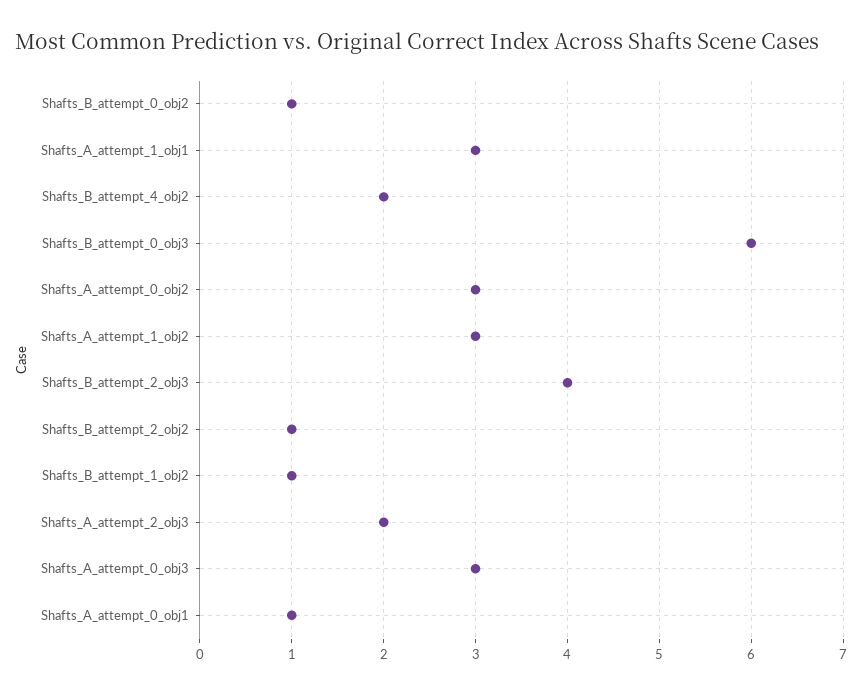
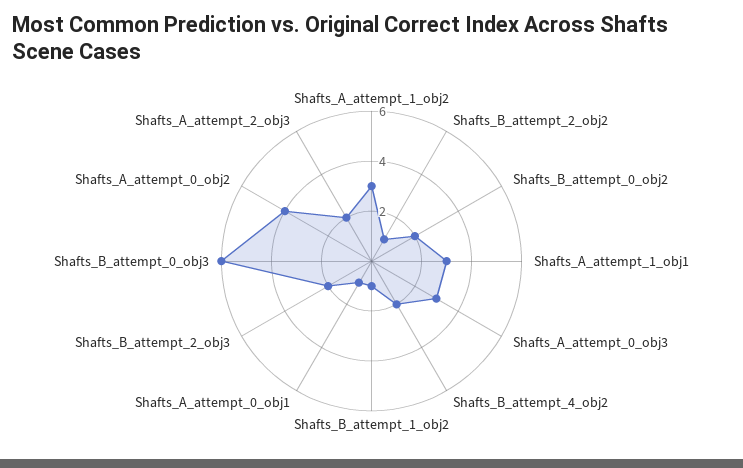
  {
-   "Shafts_B_attempt_0_obj2": 1,
+   "Shafts_B_attempt_0_obj2": 2,
    "Shafts_A_attempt_1_obj1": 3,
    "Shafts_B_attempt_4_obj2": 2,
    "Shafts_B_attempt_0_obj3": 6,
-   "Shafts_A_attempt_0_obj2": 3,
+   "Shafts_A_attempt_0_obj2": 4,
    "Shafts_A_attempt_1_obj2": 3,
-   "Shafts_B_attempt_2_obj3": 4,
+   "Shafts_B_attempt_2_obj3": 2,
    "Shafts_B_attempt_2_obj2": 1,
    "Shafts_B_attempt_1_obj2": 1,
    "Shafts_A_attempt_2_obj3": 2,
    "Shafts_A_attempt_0_obj3": 3,
    "Shafts_A_attempt_0_obj1": 1
  }

